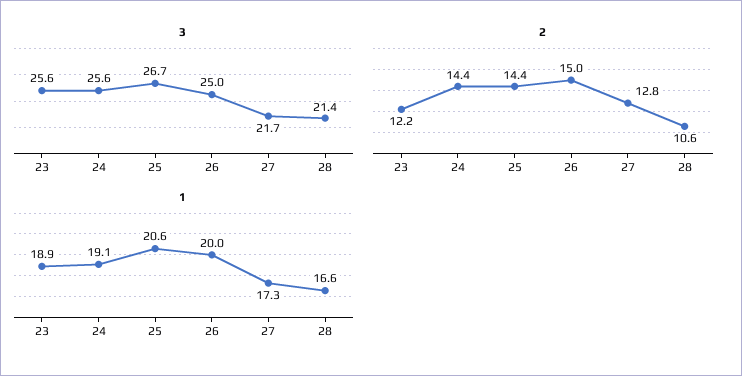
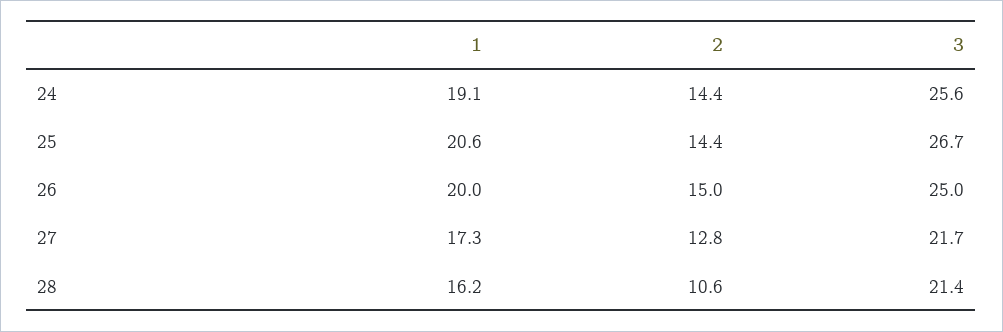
  {
    "3": {
-     "23": 25.6,
      "24": 25.6,
      "25": 26.7,
      "26": 25,
      "27": 21.7,
      "28": 21.4
    },
    "2": {
-     "23": 12.2,
      "24": 14.4,
      "25": 14.4,
      "26": 15,
      "27": 12.8,
      "28": 10.6
    },
    "1": {
-     "23": 18.9,
      "24": 19.1,
      "25": 20.6,
      "26": 20,
      "27": 17.3,
-     "28": 16.6
+     "28": 16.2
    }
  }

